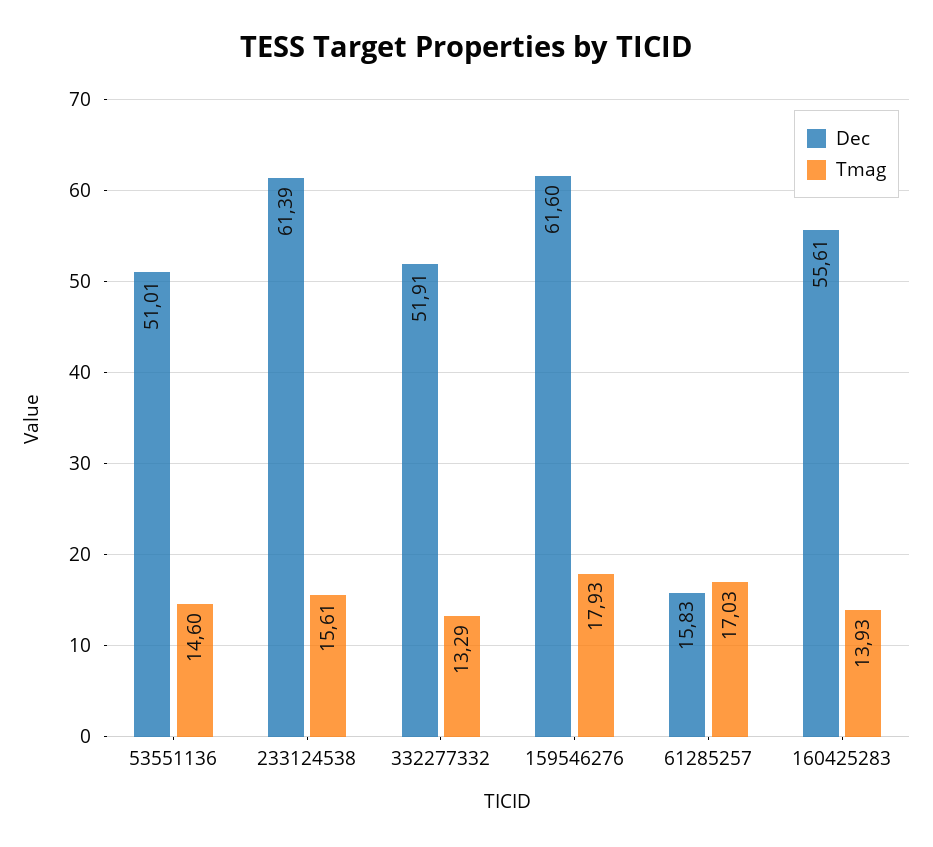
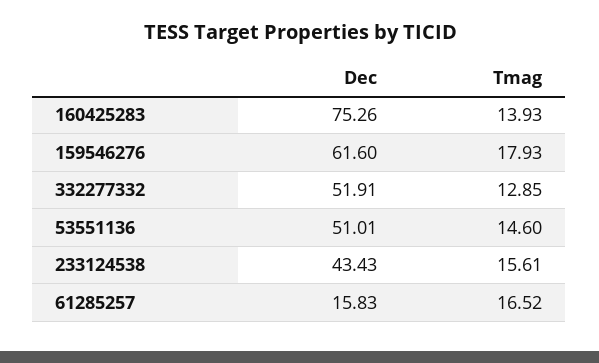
  {
    "Dec": {
      "53551136": 51.01,
-     "233124538": 61.39,
+     "233124538": 43.43,
      "332277332": 51.91,
      "159546276": 61.6,
      "61285257": 15.83,
-     "160425283": 55.61
+     "160425283": 75.26
    },
    "Tmag": {
      "53551136": 14.6,
      "233124538": 15.61,
-     "332277332": 13.29,
+     "332277332": 12.85,
      "159546276": 17.93,
-     "61285257": 17.03,
+     "61285257": 16.52,
      "160425283": 13.93
    }
  }

